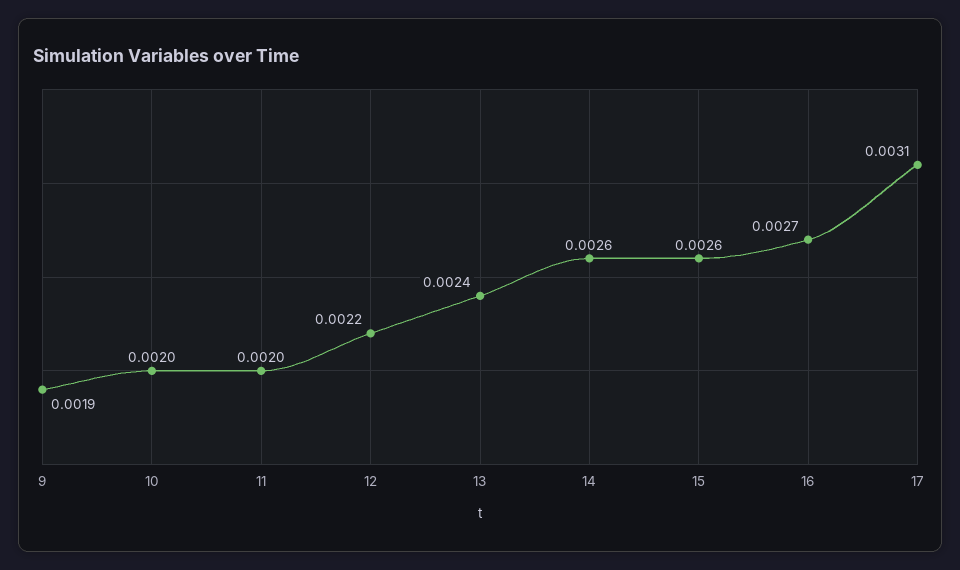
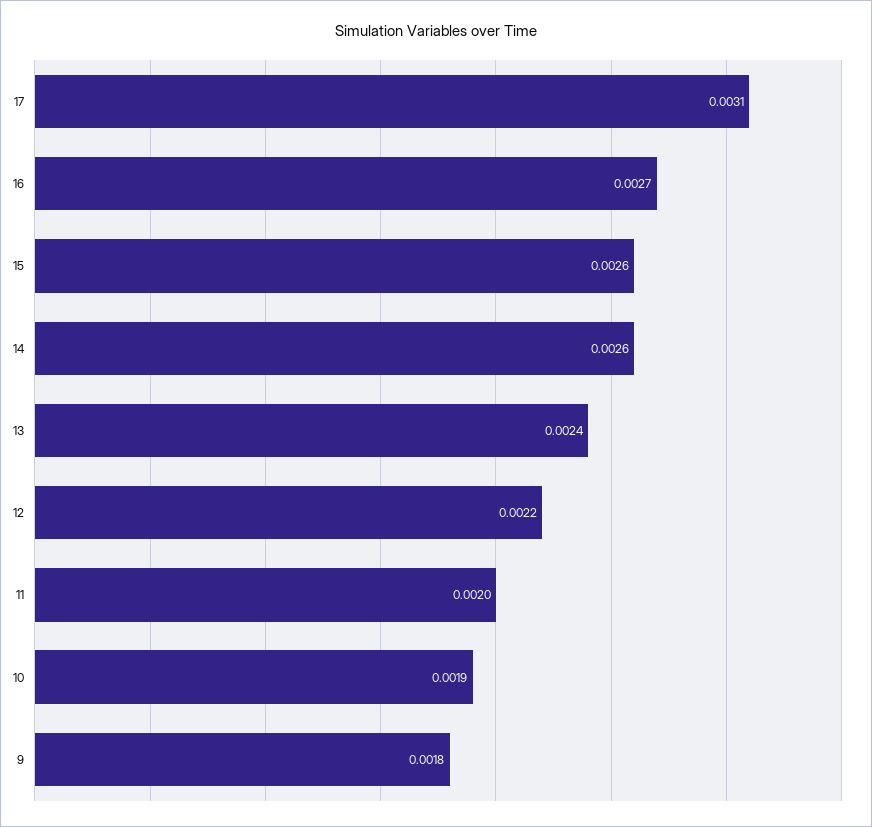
  {
-   "9": 0.0019,
+   "9": 0.0018,
-   "10": 0.002,
+   "10": 0.0019,
    "11": 0.002,
    "12": 0.0022,
    "13": 0.0024,
    "14": 0.0026,
    "15": 0.0026,
    "16": 0.0027,
    "17": 0.0031
  }

